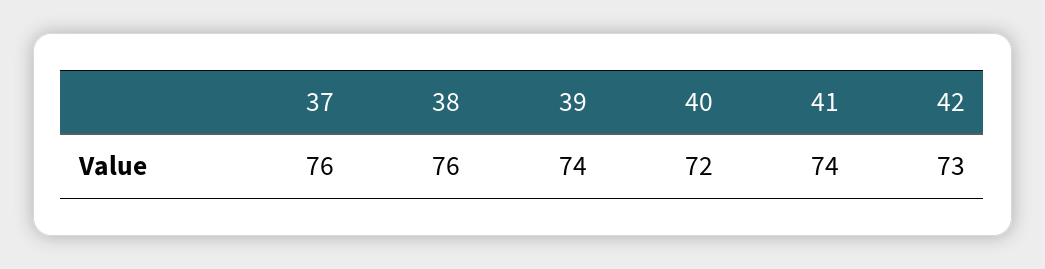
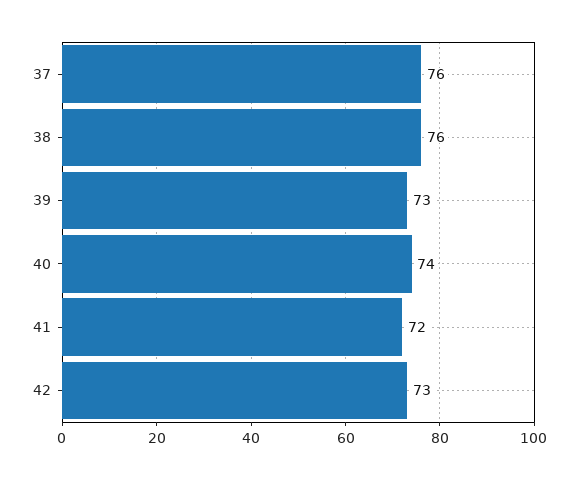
  {
    "37": 76,
    "38": 76,
-   "39": 74,
+   "39": 73,
-   "40": 72,
+   "40": 74,
-   "41": 74,
+   "41": 72,
    "42": 73
  }

